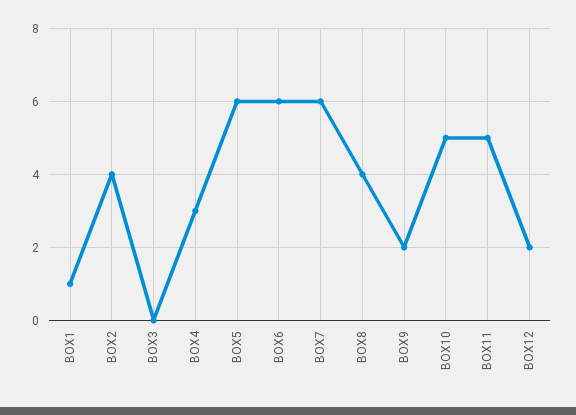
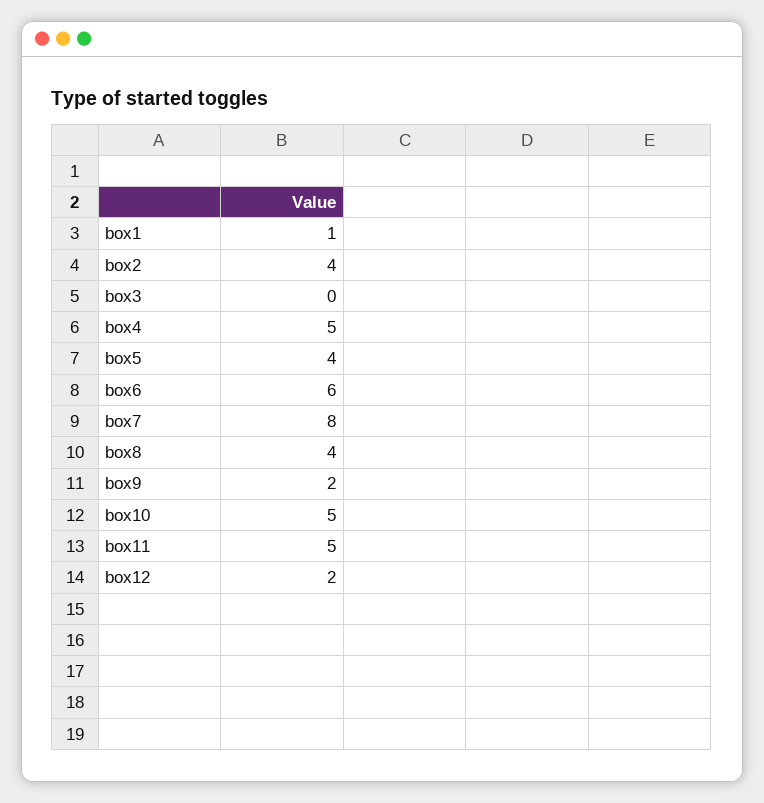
  {
    "BOX1": 1,
    "BOX2": 4,
    "BOX3": 0,
-   "BOX4": 3,
+   "BOX4": 5,
-   "BOX5": 6,
+   "BOX5": 4,
    "BOX6": 6,
-   "BOX7": 6,
+   "BOX7": 8,
    "BOX8": 4,
    "BOX9": 2,
    "BOX10": 5,
    "BOX11": 5,
    "BOX12": 2
  }

